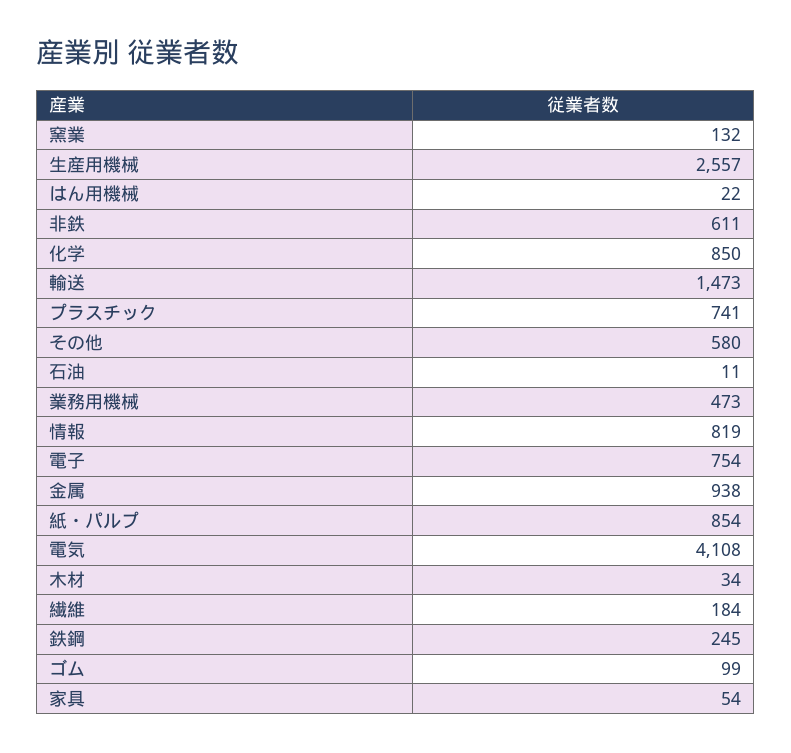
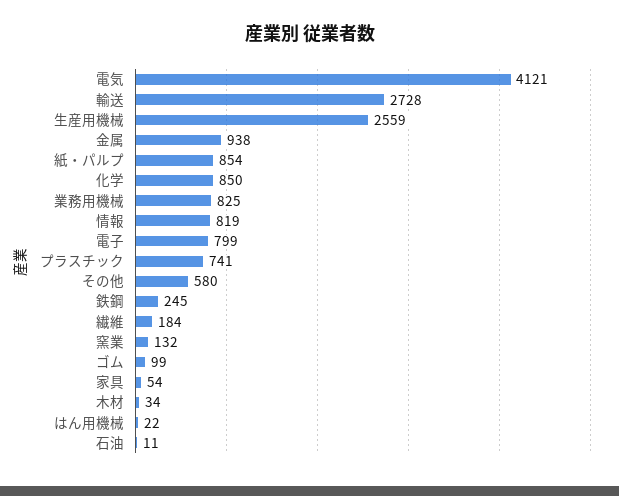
  {
    "窯業": 132,
-   "生産用機械": 2557,
+   "生産用機械": 2559,
    "はん用機械": 22,
-   "非鉄": 611,
    "化学": 850,
-   "輸送": 1473,
+   "輸送": 2728,
    "プラスチック": 741,
    "その他": 580,
    "石油": 11,
-   "業務用機械": 473,
+   "業務用機械": 825,
    "情報": 819,
-   "電子": 754,
+   "電子": 799,
    "金属": 938,
    "紙・パルプ": 854,
-   "電気": 4108,
+   "電気": 4121,
    "木材": 34,
    "繊維": 184,
    "鉄鋼": 245,
    "ゴム": 99,
    "家具": 54
  }

